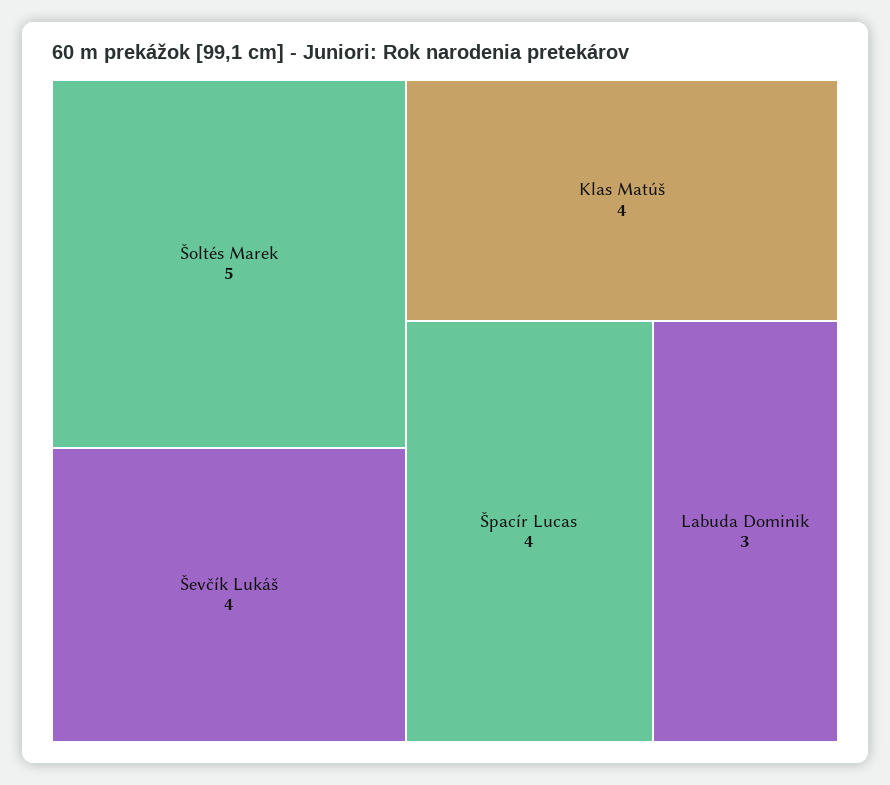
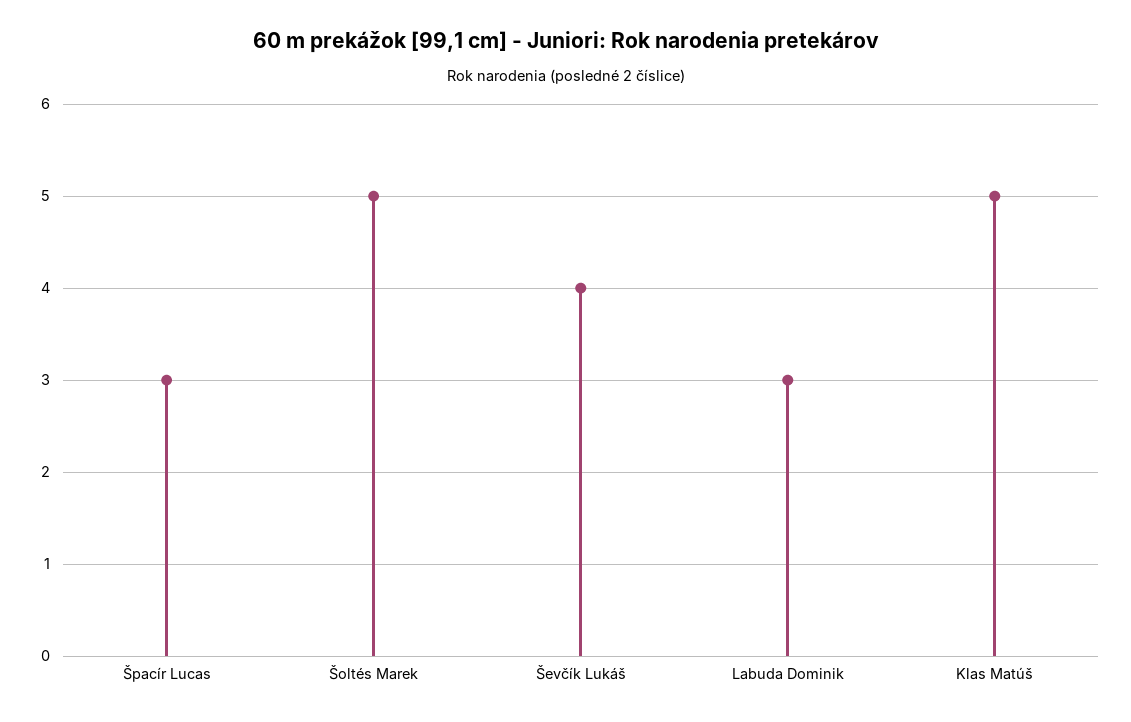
  {
    "Šoltés Marek": 5,
    "Ševčík Lukáš": 4,
-   "Klas Matúš": 4,
+   "Klas Matúš": 5,
-   "Špacír Lucas": 4,
+   "Špacír Lucas": 3,
    "Labuda Dominik": 3
  }

